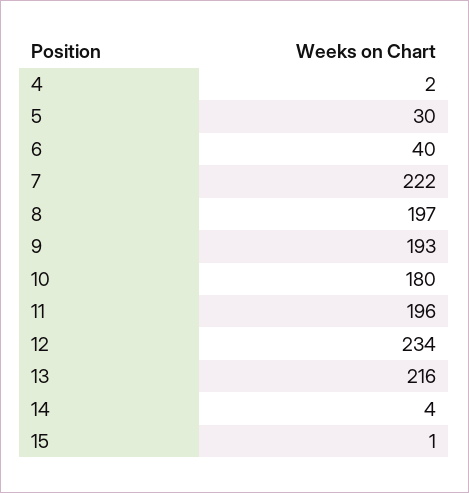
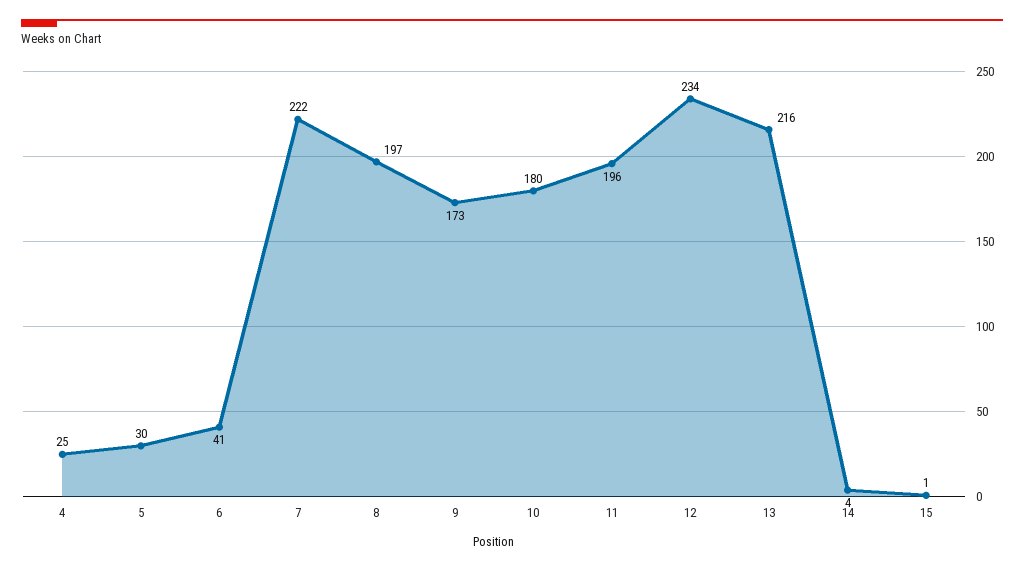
  {
-   "4": 2,
+   "4": 25,
    "5": 30,
-   "6": 40,
+   "6": 41,
    "7": 222,
    "8": 197,
-   "9": 193,
+   "9": 173,
    "10": 180,
    "11": 196,
    "12": 234,
    "13": 216,
    "14": 4,
    "15": 1
  }

